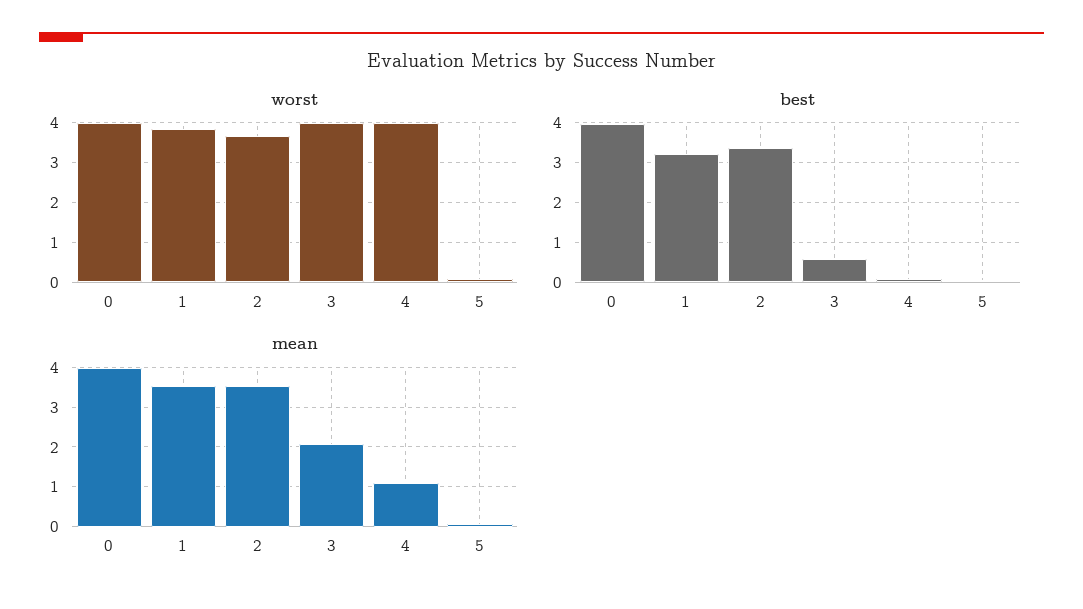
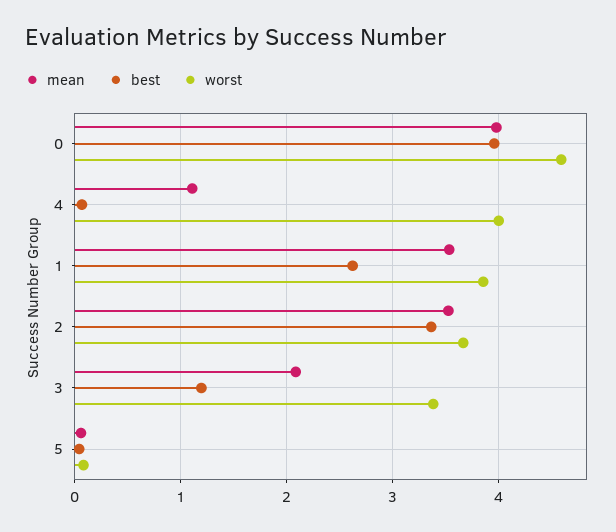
  {
    "worst": {
-     "0": 4,
+     "0": 4.6,
      "1": 3.9,
      "2": 3.7,
-     "3": 4,
+     "3": 3.4,
      "4": 4,
      "5": 0.1
    },
    "best": {
      "0": 4,
-     "1": 3.2,
+     "1": 2.6,
      "2": 3.4,
-     "3": 0.6,
+     "3": 1.2,
      "4": 0.1,
      "5": 0
    },
    "mean": {
      "0": 4,
      "1": 3.5,
      "2": 3.5,
      "3": 2.1,
      "4": 1.1,
      "5": 0.1
    }
  }

